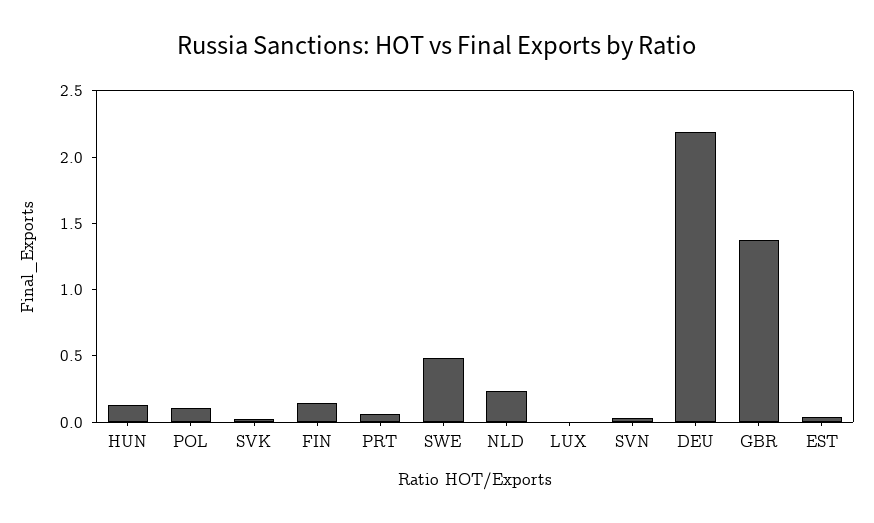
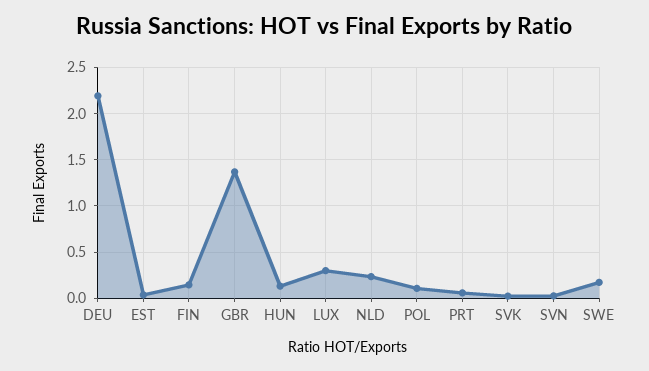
  {
    "HUN": 0.1,
    "POL": 0.1,
    "SVK": 0,
    "FIN": 0.1,
    "PRT": 0.1,
-   "SWE": 0.5,
+   "SWE": 0.2,
    "NLD": 0.2,
-   "LUX": 0,
+   "LUX": 0.3,
    "SVN": 0,
    "DEU": 2.2,
    "GBR": 1.4,
    "EST": 0
  }

